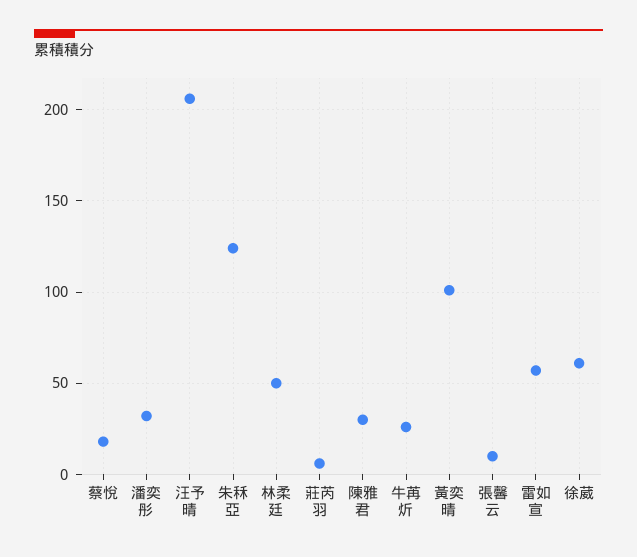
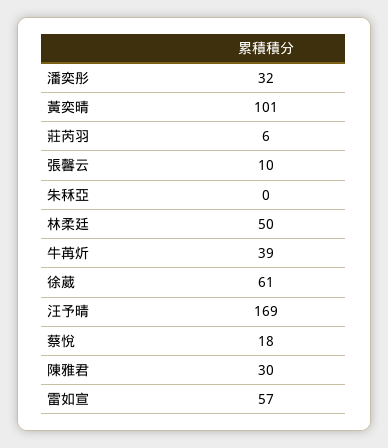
  {
    "蔡悅": 18,
    "潘奕彤": 32,
-   "汪予晴": 205,
+   "汪予晴": 169,
-   "朱秝亞": 125,
+   "朱秝亞": 0,
    "林柔廷": 50,
    "莊芮羽": 6,
    "陳雅君": 30,
-   "牛苒炘": 25,
+   "牛苒炘": 39,
    "黃奕晴": 101,
    "張馨云": 10,
    "雷如宣": 57,
    "徐葳": 61
  }

